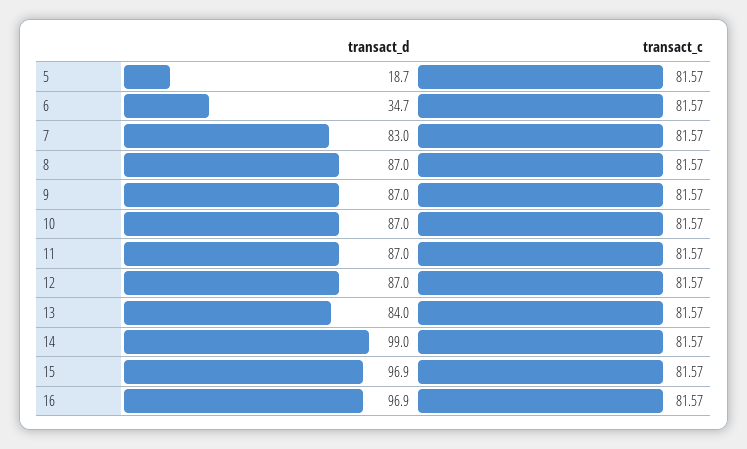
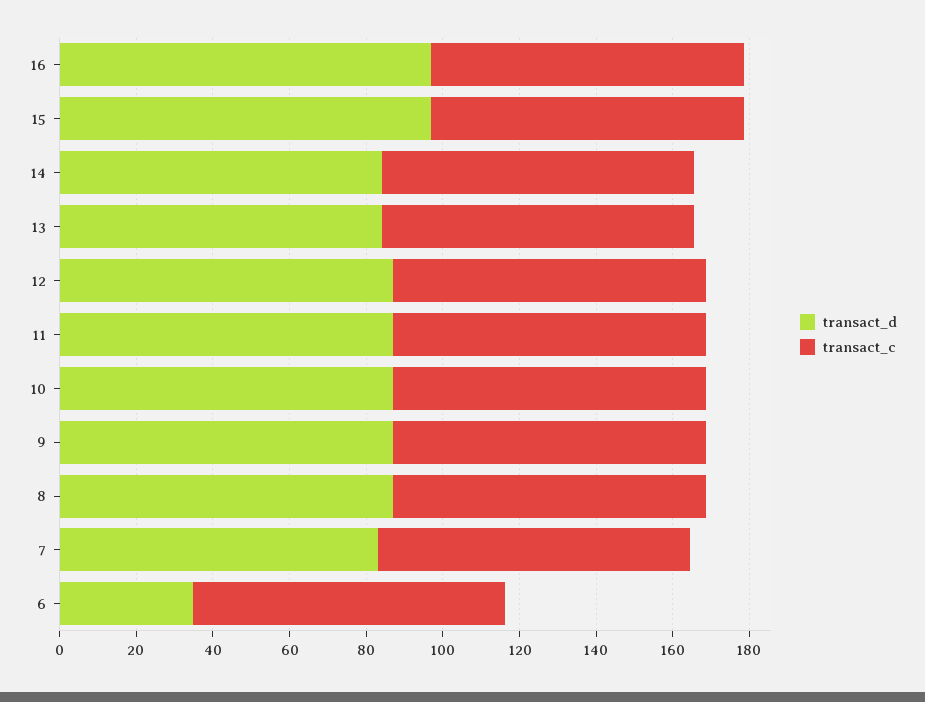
  {
    "transact_d": {
-     "5": 18.7,
      "6": 34.7,
      "7": 83,
      "8": 87,
      "9": 87,
      "10": 87,
      "11": 87,
      "12": 87,
      "13": 84,
-     "14": 99,
+     "14": 85,
      "15": 96.9,
      "16": 96.9
    },
    "transact_c": {
-     "5": 81.57,
      "6": 81.57,
      "7": 81.57,
      "8": 81.57,
      "9": 81.57,
      "10": 81.57,
      "11": 81.57,
      "12": 81.57,
      "13": 81.57,
      "14": 81.57,
      "15": 81.57,
      "16": 81.57
    }
  }

